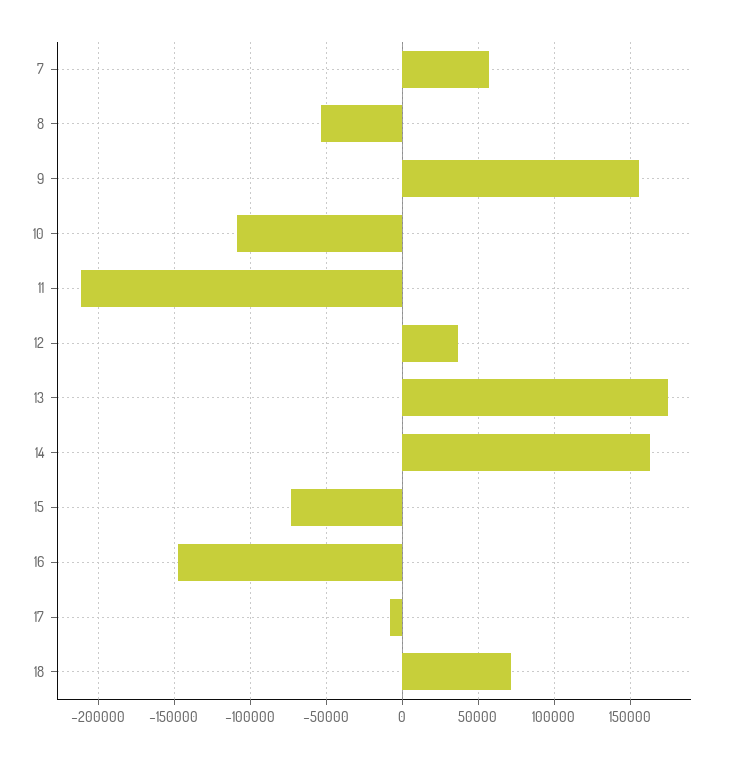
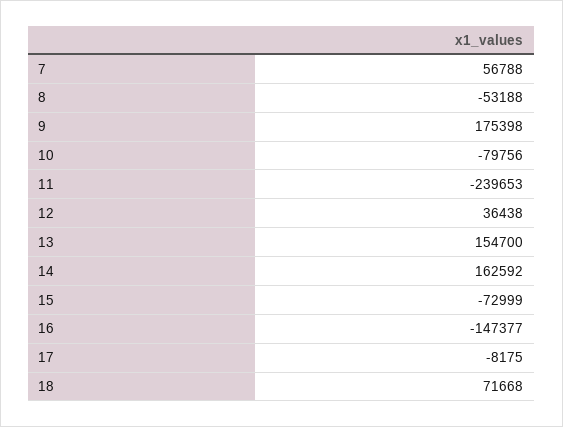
  {
    "7": 56788,
    "8": -53188,
-   "9": 155000,
+   "9": 175398,
-   "10": -110000,
+   "10": -79756,
-   "11": -210000,
+   "11": -239653,
    "12": 36438,
-   "13": 175000,
+   "13": 154700,
    "14": 162592,
    "15": -72999,
    "16": -147377,
    "17": -8175,
    "18": 71668
  }

